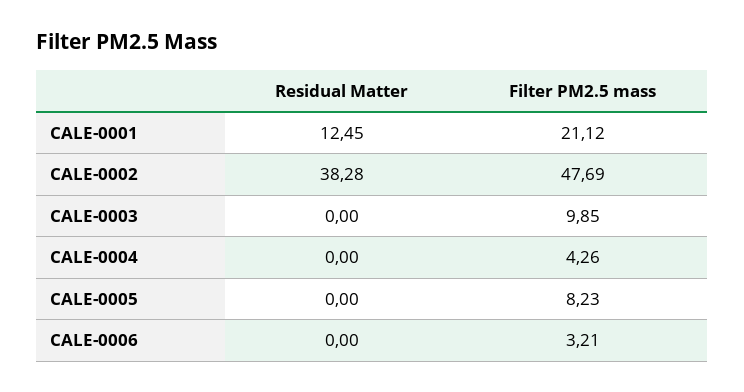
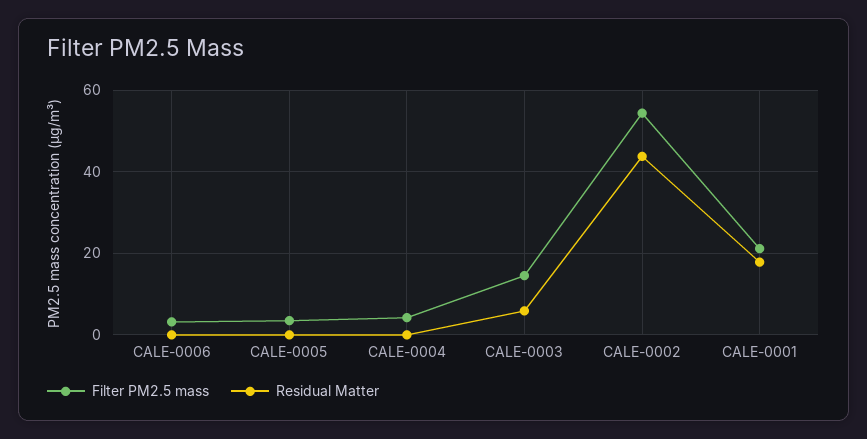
  {
    "Residual Matter": {
-     "CALE-0001": 12.45,
+     "CALE-0001": 18,
-     "CALE-0002": 38.28,
+     "CALE-0002": 44,
-     "CALE-0003": 0,
+     "CALE-0003": 6,
      "CALE-0004": 0,
      "CALE-0005": 0,
      "CALE-0006": 0
    },
    "Filter PM2.5 mass": {
      "CALE-0001": 21.12,
-     "CALE-0002": 47.69,
+     "CALE-0002": 54,
-     "CALE-0003": 9.85,
+     "CALE-0003": 14,
      "CALE-0004": 4.26,
-     "CALE-0005": 8.23,
+     "CALE-0005": 4,
      "CALE-0006": 3.21
    }
  }

